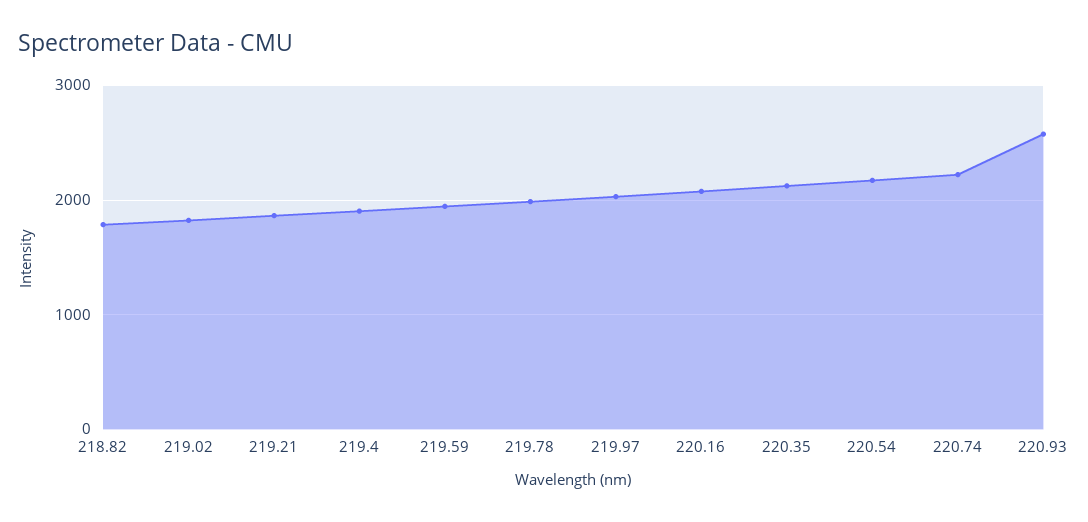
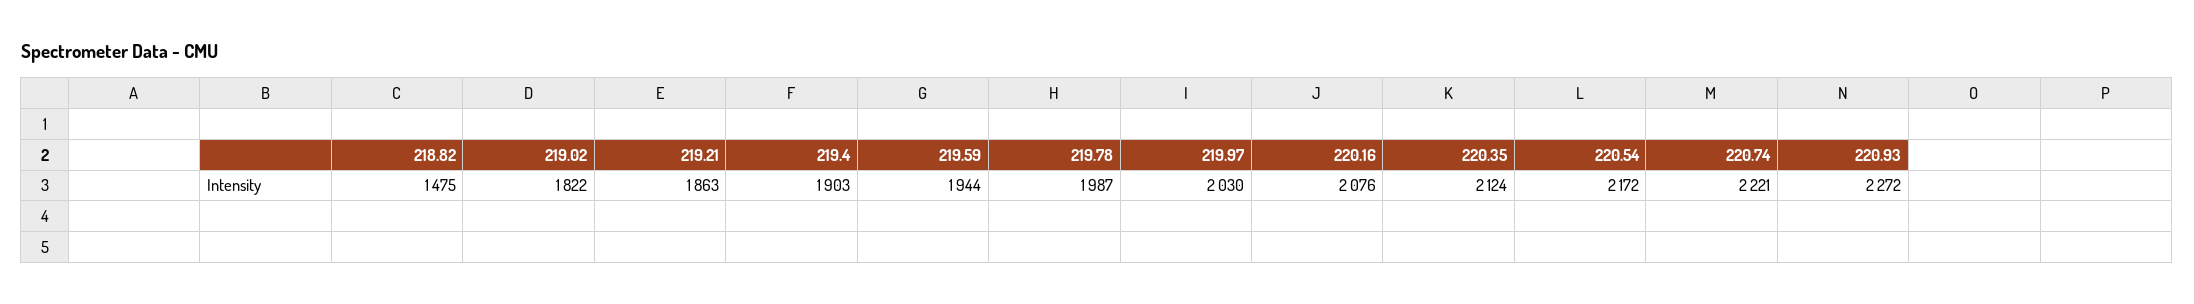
  {
-   "218.82": 1800,
+   "218.82": 1475,
    "219.02": 1822,
    "219.21": 1863,
    "219.4": 1903,
    "219.59": 1944,
    "219.78": 1987,
    "219.97": 2030,
    "220.16": 2076,
    "220.35": 2124,
    "220.54": 2172,
    "220.74": 2221,
-   "220.93": 2600
+   "220.93": 2272
  }

